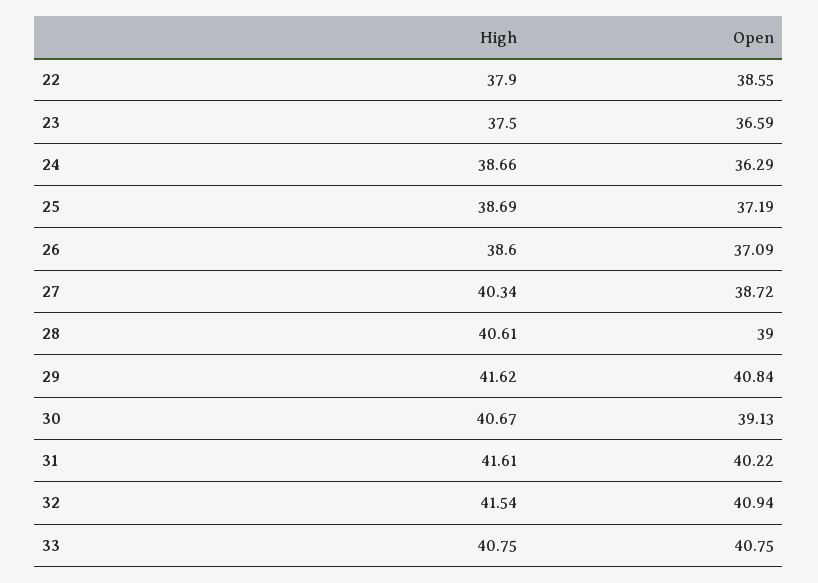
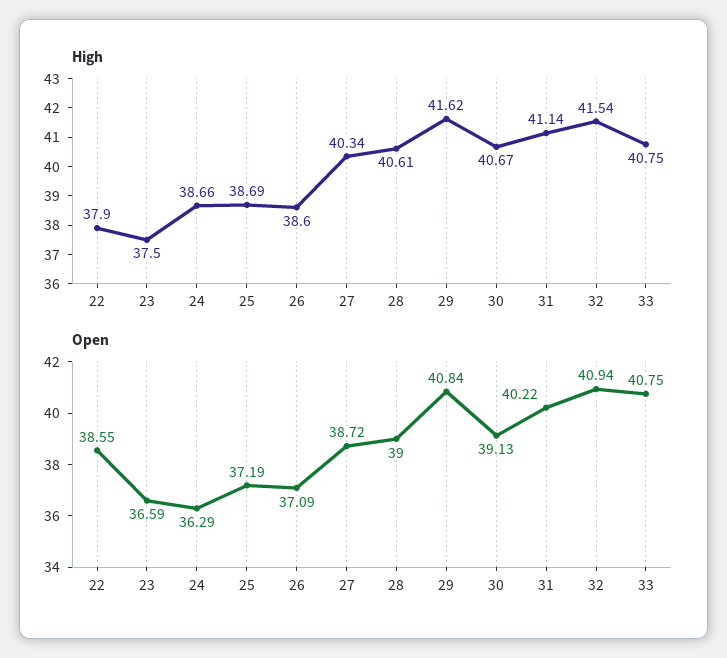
  {
    "High": {
      "22": 37.9,
      "23": 37.5,
      "24": 38.66,
      "25": 38.69,
      "26": 38.6,
      "27": 40.34,
      "28": 40.61,
      "29": 41.62,
      "30": 40.67,
-     "31": 41.61,
+     "31": 41.14,
      "32": 41.54,
      "33": 40.75
    },
    "Open": {
      "22": 38.55,
      "23": 36.59,
      "24": 36.29,
      "25": 37.19,
      "26": 37.09,
      "27": 38.72,
      "28": 39,
      "29": 40.84,
      "30": 39.13,
      "31": 40.22,
      "32": 40.94,
      "33": 40.75
    }
  }

